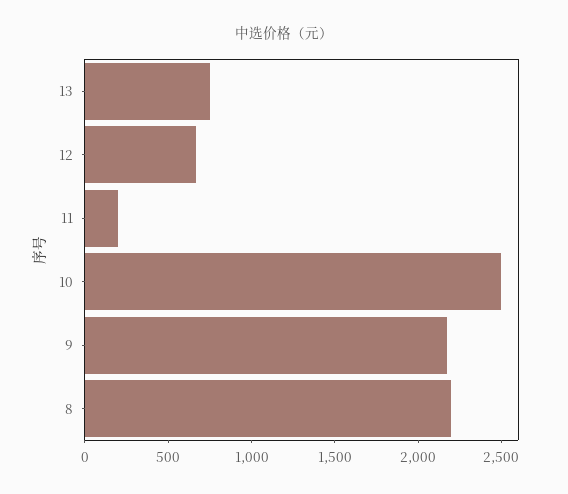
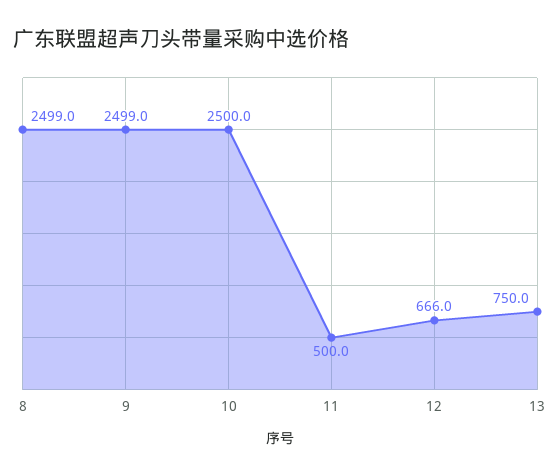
  {
    "13": 750,
    "12": 666,
-   "11": 200,
+   "11": 500,
    "10": 2500,
-   "9": 2200,
+   "9": 2499,
-   "8": 2200
+   "8": 2499
  }

